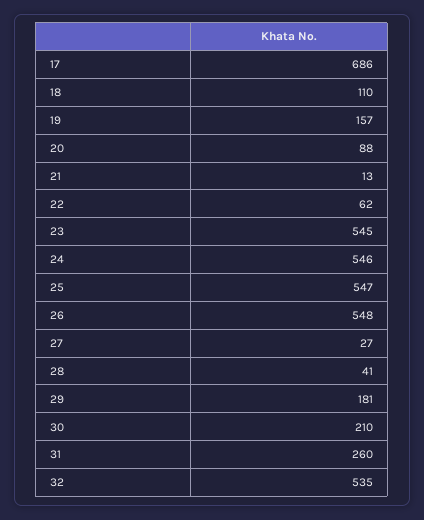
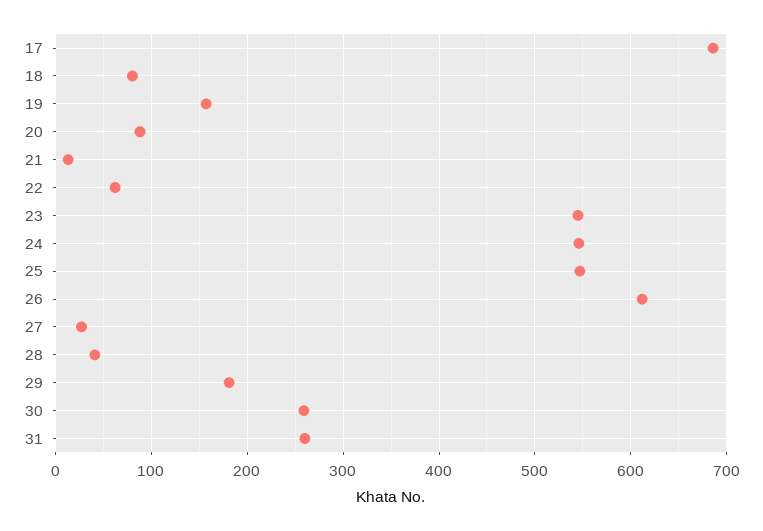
  {
    "17": 686,
-   "18": 110,
+   "18": 80,
    "19": 157,
    "20": 88,
    "21": 13,
    "22": 62,
    "23": 545,
    "24": 546,
    "25": 547,
-   "26": 548,
+   "26": 610,
    "27": 27,
    "28": 41,
    "29": 181,
-   "30": 210,
+   "30": 260,
-   "31": 260,
+   "31": 260
-   "32": 535
  }

